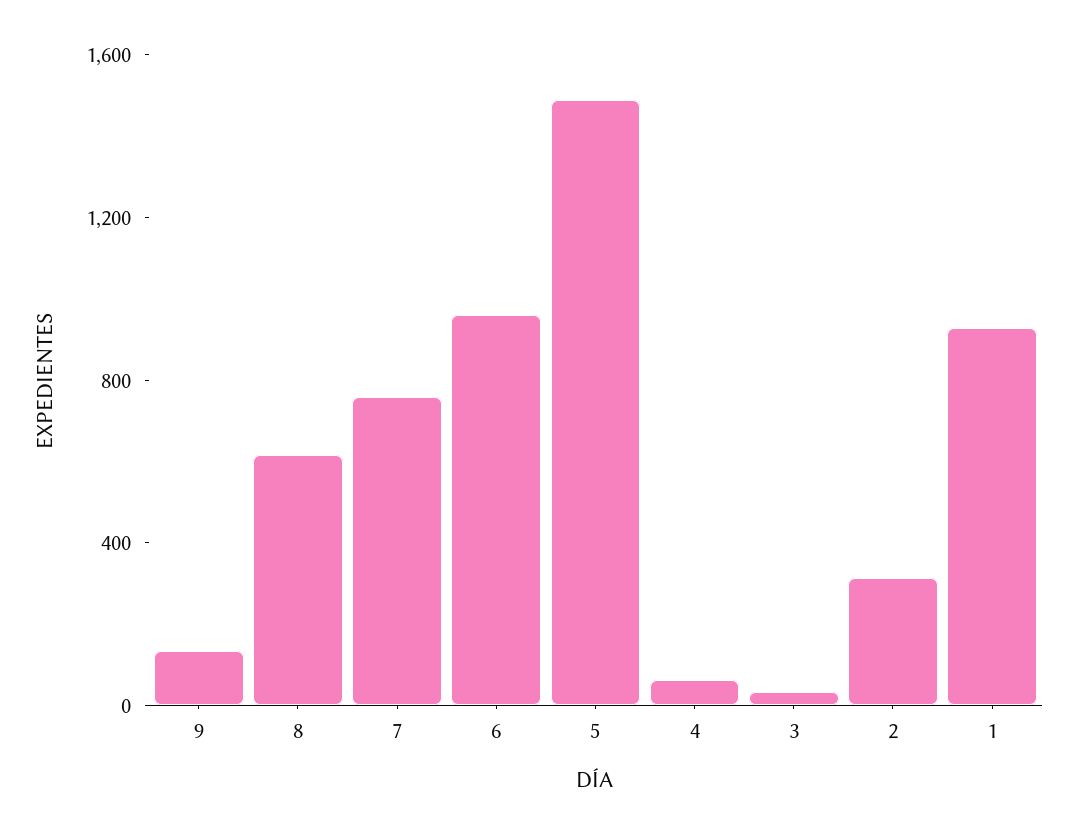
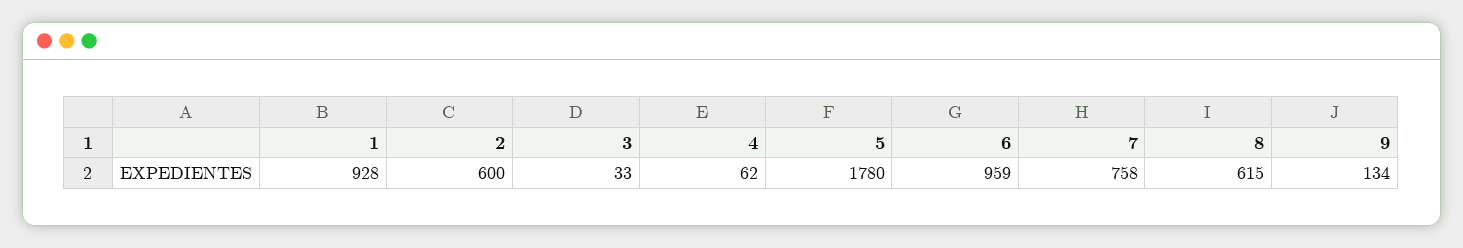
  {
    "9": 134,
    "8": 615,
    "7": 758,
    "6": 959,
-   "5": 1500,
+   "5": 1780,
    "4": 62,
    "3": 33,
-   "2": 300,
+   "2": 600,
    "1": 928
  }

